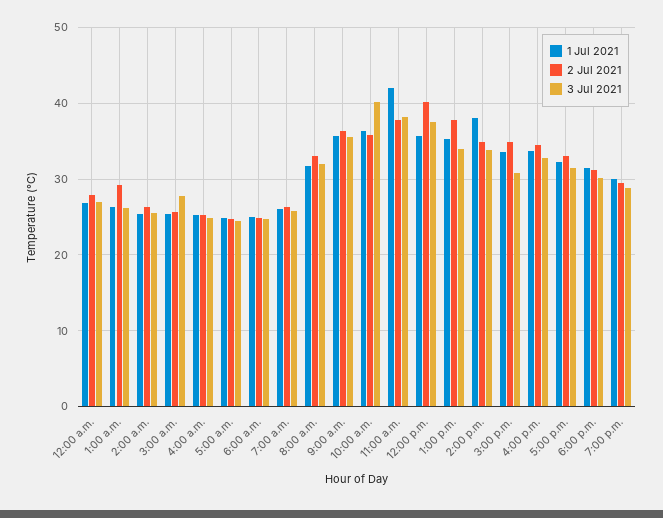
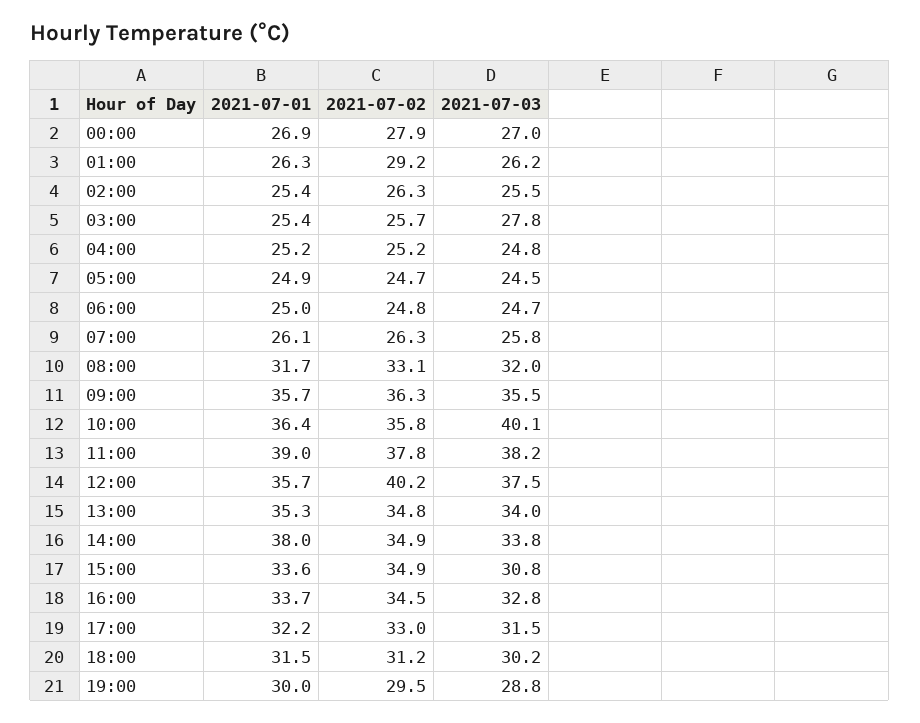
  {
    "1 Jul 2021": {
      "12:00 a.m.": 26.9,
      "1:00 a.m.": 26.3,
      "2:00 a.m.": 25.4,
      "3:00 a.m.": 25.4,
      "4:00 a.m.": 25.2,
      "5:00 a.m.": 24.9,
      "6:00 a.m.": 25,
      "7:00 a.m.": 26.1,
      "8:00 a.m.": 31.7,
      "9:00 a.m.": 35.7,
      "10:00 a.m.": 36.4,
-     "11:00 a.m.": 42,
+     "11:00 a.m.": 39,
      "12:00 p.m.": 35.7,
      "1:00 p.m.": 35.3,
      "2:00 p.m.": 38,
      "3:00 p.m.": 33.6,
      "4:00 p.m.": 33.7,
      "5:00 p.m.": 32.2,
      "6:00 p.m.": 31.5,
      "7:00 p.m.": 30
    },
    "2 Jul 2021": {
      "12:00 a.m.": 27.9,
      "1:00 a.m.": 29.2,
      "2:00 a.m.": 26.3,
      "3:00 a.m.": 25.7,
      "4:00 a.m.": 25.2,
      "5:00 a.m.": 24.7,
      "6:00 a.m.": 24.8,
      "7:00 a.m.": 26.3,
      "8:00 a.m.": 33.1,
      "9:00 a.m.": 36.3,
      "10:00 a.m.": 35.8,
      "11:00 a.m.": 37.8,
      "12:00 p.m.": 40.2,
-     "1:00 p.m.": 38,
+     "1:00 p.m.": 34.8,
      "2:00 p.m.": 34.9,
      "3:00 p.m.": 34.9,
      "4:00 p.m.": 34.5,
      "5:00 p.m.": 33,
      "6:00 p.m.": 31.2,
      "7:00 p.m.": 29.5
    },
    "3 Jul 2021": {
      "12:00 a.m.": 27,
      "1:00 a.m.": 26.2,
      "2:00 a.m.": 25.5,
      "3:00 a.m.": 27.8,
      "4:00 a.m.": 24.8,
      "5:00 a.m.": 24.5,
      "6:00 a.m.": 24.7,
      "7:00 a.m.": 25.8,
      "8:00 a.m.": 32,
      "9:00 a.m.": 35.5,
      "10:00 a.m.": 40.1,
      "11:00 a.m.": 38.2,
      "12:00 p.m.": 37.5,
      "1:00 p.m.": 34,
      "2:00 p.m.": 33.8,
      "3:00 p.m.": 30.8,
      "4:00 p.m.": 32.8,
      "5:00 p.m.": 31.5,
      "6:00 p.m.": 30.2,
      "7:00 p.m.": 28.8
    }
  }

